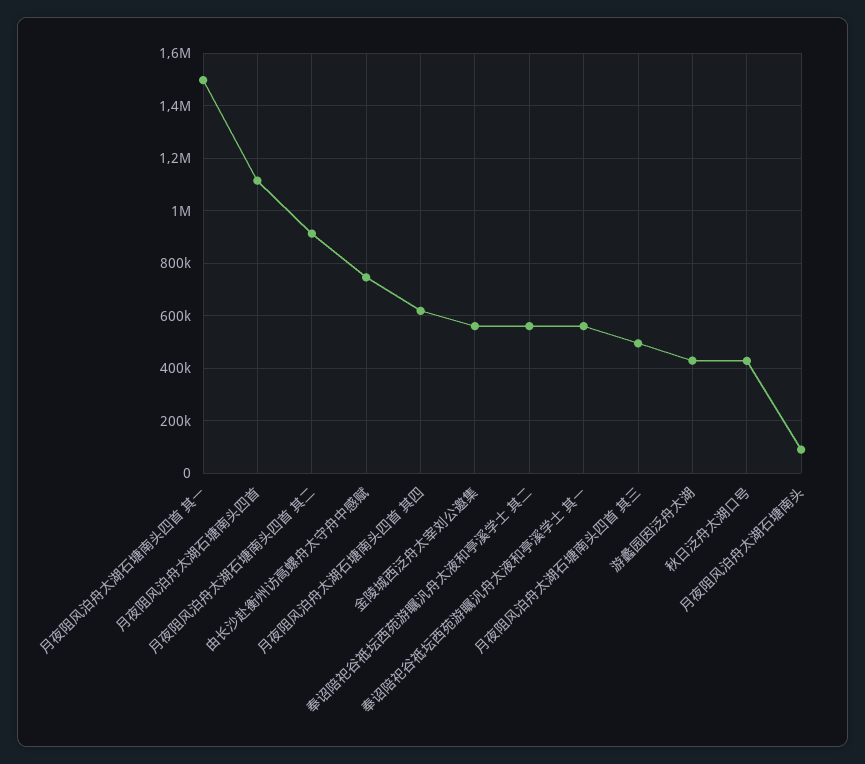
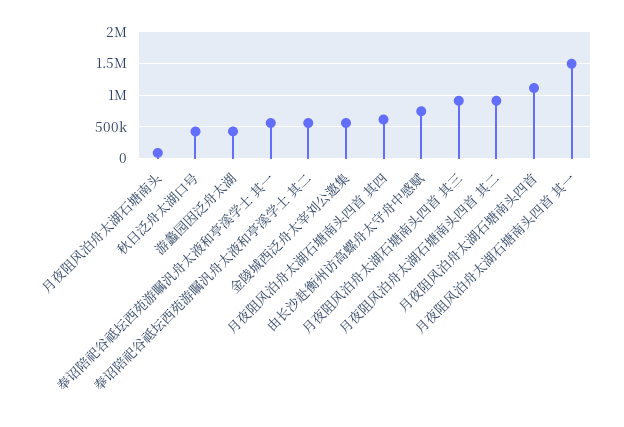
  {
    "月夜阻风泊舟太湖石塘南头四首 其一": 1500000,
    "月夜阻风泊舟太湖石塘南头四首": 1125000,
    "月夜阻风泊舟太湖石塘南头四首 其二": 925000,
    "由长沙赴衡州访高螺舟太守舟中感赋": 750000,
    "月夜阻风泊舟太湖石塘南头四首 其四": 625000,
    "金陵城西泛舟太宰刘公邀集": 550000,
    "奉诏陪祀谷祗坛西苑游瞩汎舟太液和亭溪学士 其二": 550000,
    "奉诏陪祀谷祗坛西苑游瞩汎舟太液和亭溪学士 其一": 550000,
-   "月夜阻风泊舟太湖石塘南头四首 其三": 500000,
+   "月夜阻风泊舟太湖石塘南头四首 其三": 900000,
    "游蠡园因泛舟太湖": 425000,
    "秋日泛舟太湖口号": 425000,
    "月夜阻风泊舟太湖石塘南头": 100000
  }

